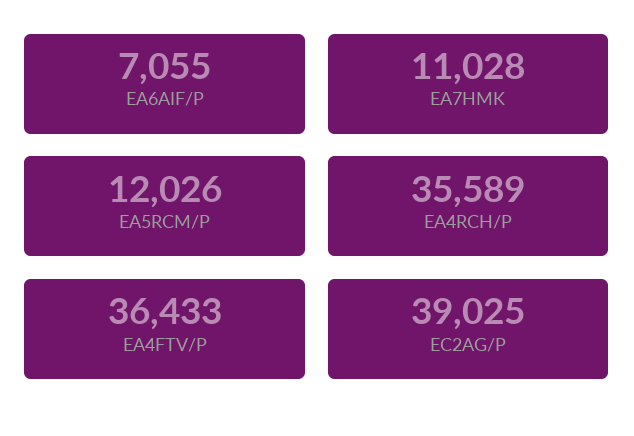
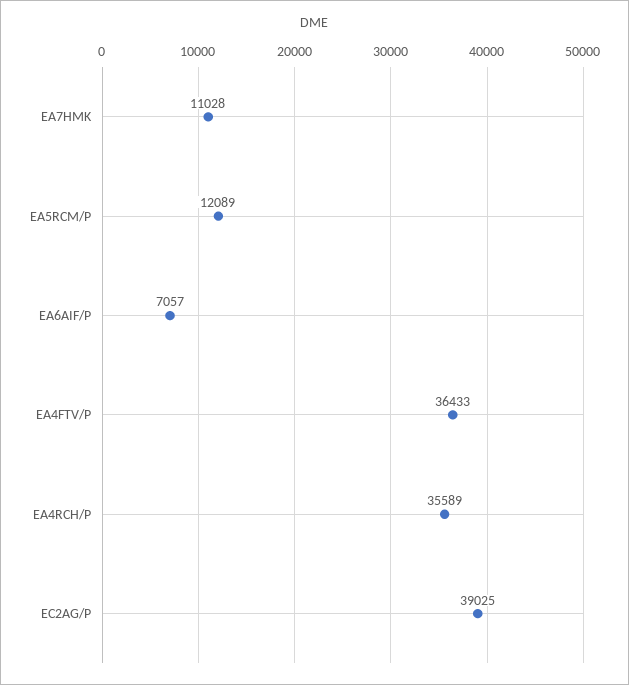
  {
-   "EA6AIF/P": 7055,
+   "EA6AIF/P": 7057,
    "EA7HMK": 11028,
-   "EA5RCM/P": 12026,
+   "EA5RCM/P": 12089,
    "EA4RCH/P": 35589,
    "EA4FTV/P": 36433,
    "EC2AG/P": 39025
  }

